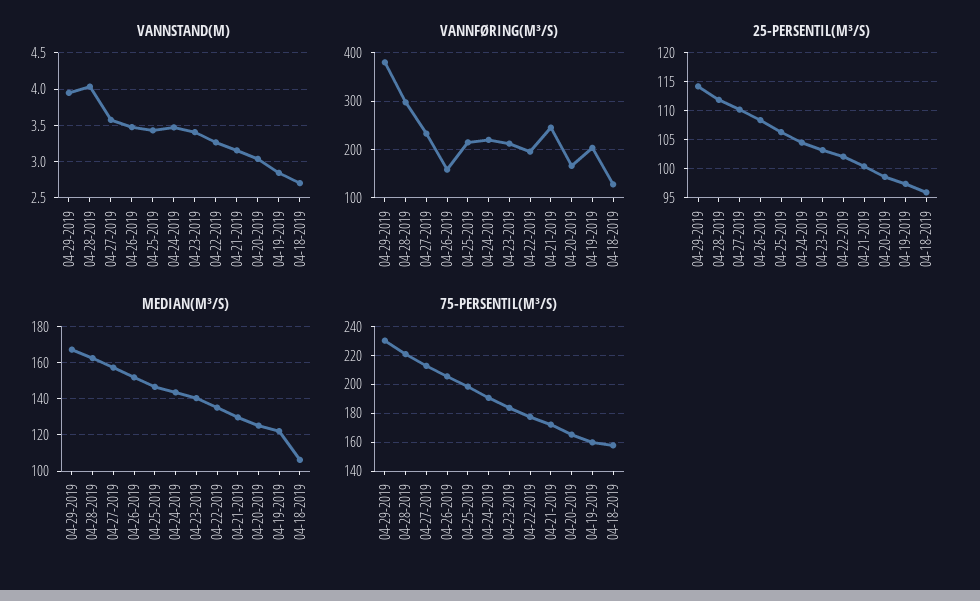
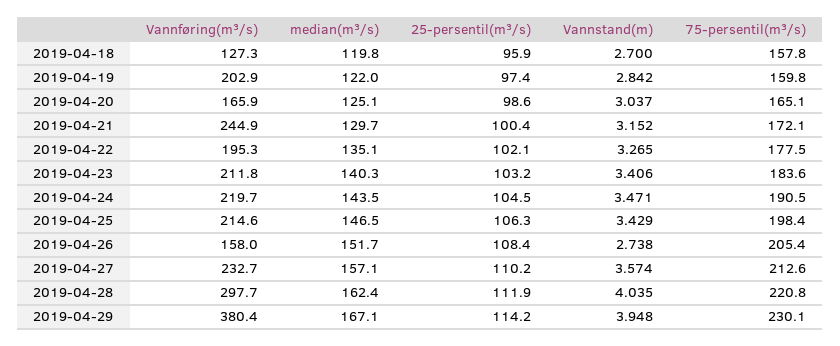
  {
    "VANNSTAND(M)": {
      "04-29-2019": 3.948,
      "04-28-2019": 4.035,
      "04-27-2019": 3.574,
-     "04-26-2019": 3.5,
+     "04-26-2019": 2.738,
      "04-25-2019": 3.429,
      "04-24-2019": 3.471,
      "04-23-2019": 3.406,
      "04-22-2019": 3.265,
      "04-21-2019": 3.152,
      "04-20-2019": 3.037,
      "04-19-2019": 2.842,
      "04-18-2019": 2.7
    },
    "VANNFØRING(M³/S)": {
      "04-29-2019": 380.4,
      "04-28-2019": 297.7,
      "04-27-2019": 232.7,
      "04-26-2019": 158,
      "04-25-2019": 214.6,
      "04-24-2019": 219.7,
      "04-23-2019": 211.8,
      "04-22-2019": 195.3,
      "04-21-2019": 244.9,
      "04-20-2019": 165.9,
      "04-19-2019": 202.9,
      "04-18-2019": 127.3
    },
    "25-PERSENTIL(M³/S)": {
      "04-29-2019": 114.2,
      "04-28-2019": 111.9,
      "04-27-2019": 110.2,
      "04-26-2019": 108.4,
      "04-25-2019": 106.3,
      "04-24-2019": 104.5,
      "04-23-2019": 103.2,
      "04-22-2019": 102.1,
      "04-21-2019": 100.4,
      "04-20-2019": 98.6,
      "04-19-2019": 97.4,
      "04-18-2019": 95.9
    },
    "MEDIAN(M³/S)": {
      "04-29-2019": 167.1,
      "04-28-2019": 162.4,
      "04-27-2019": 157.1,
      "04-26-2019": 151.7,
      "04-25-2019": 146.5,
      "04-24-2019": 143.5,
      "04-23-2019": 140.3,
      "04-22-2019": 135.1,
      "04-21-2019": 129.7,
      "04-20-2019": 125.1,
      "04-19-2019": 122,
-     "04-18-2019": 105
+     "04-18-2019": 119.8
    },
    "75-PERSENTIL(M³/S)": {
      "04-29-2019": 230.1,
      "04-28-2019": 220.8,
      "04-27-2019": 212.6,
      "04-26-2019": 205.4,
      "04-25-2019": 198.4,
      "04-24-2019": 190.5,
      "04-23-2019": 183.6,
      "04-22-2019": 177.5,
      "04-21-2019": 172.1,
      "04-20-2019": 165.1,
      "04-19-2019": 159.8,
      "04-18-2019": 157.8
    }
  }

